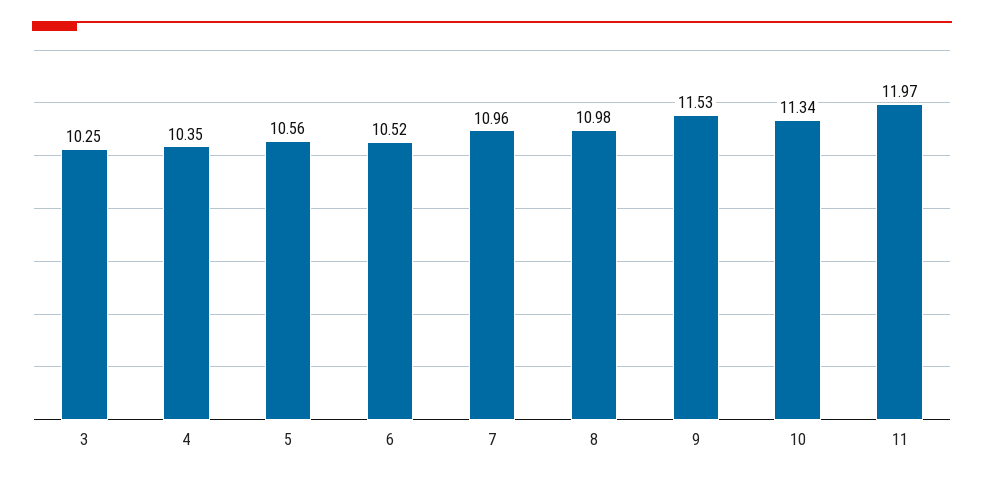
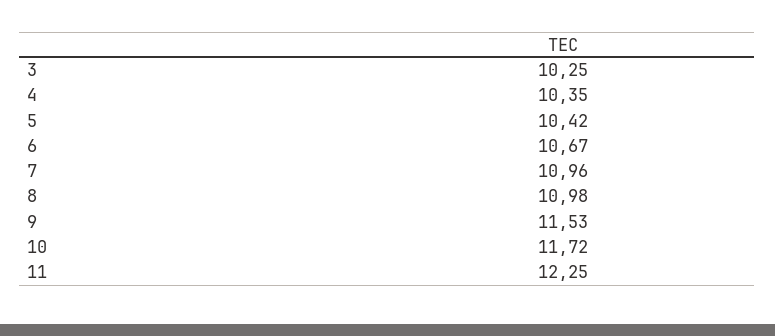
  {
    "3": 10.25,
    "4": 10.35,
-   "5": 10.56,
+   "5": 10.42,
-   "6": 10.52,
+   "6": 10.67,
    "7": 10.96,
    "8": 10.98,
    "9": 11.53,
-   "10": 11.34,
+   "10": 11.72,
-   "11": 11.97
+   "11": 12.25
  }

